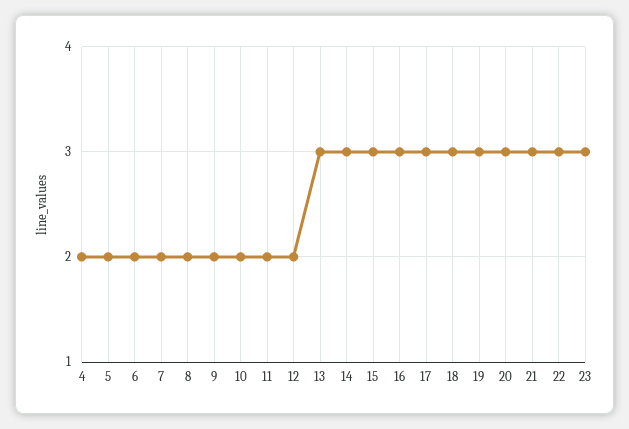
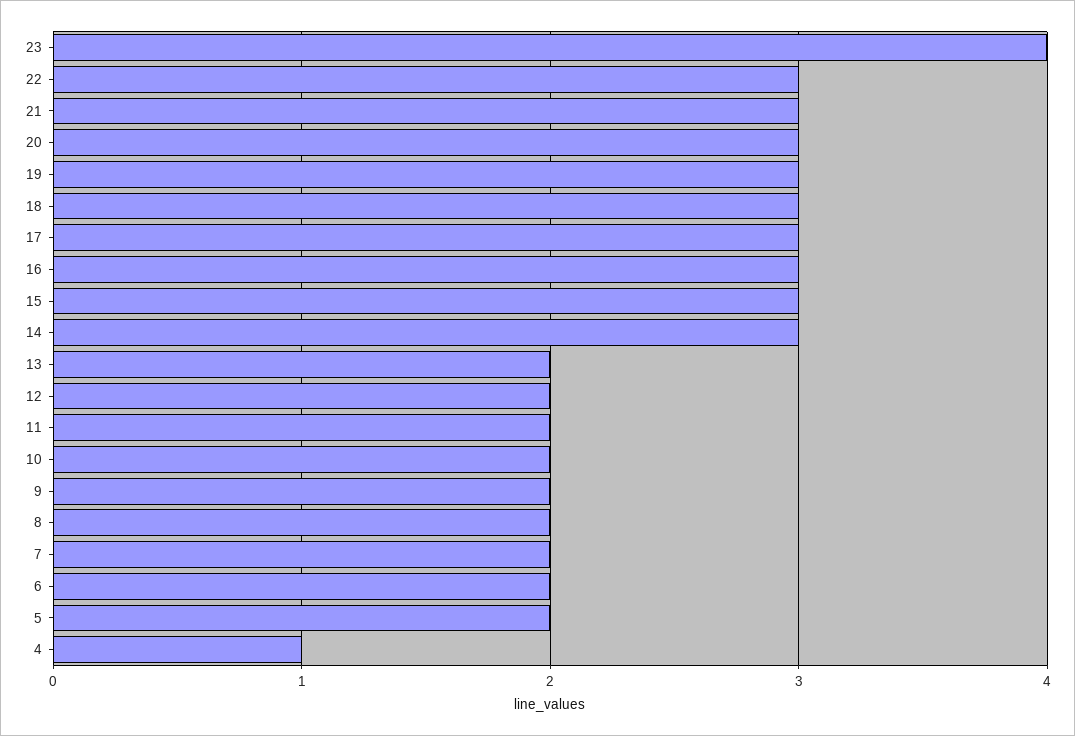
  {
-   "4": 2,
+   "4": 1,
    "5": 2,
    "6": 2,
    "7": 2,
    "8": 2,
    "9": 2,
    "10": 2,
    "11": 2,
    "12": 2,
-   "13": 3,
+   "13": 2,
    "14": 3,
    "15": 3,
    "16": 3,
    "17": 3,
    "18": 3,
    "19": 3,
    "20": 3,
    "21": 3,
    "22": 3,
-   "23": 3
+   "23": 4
  }

